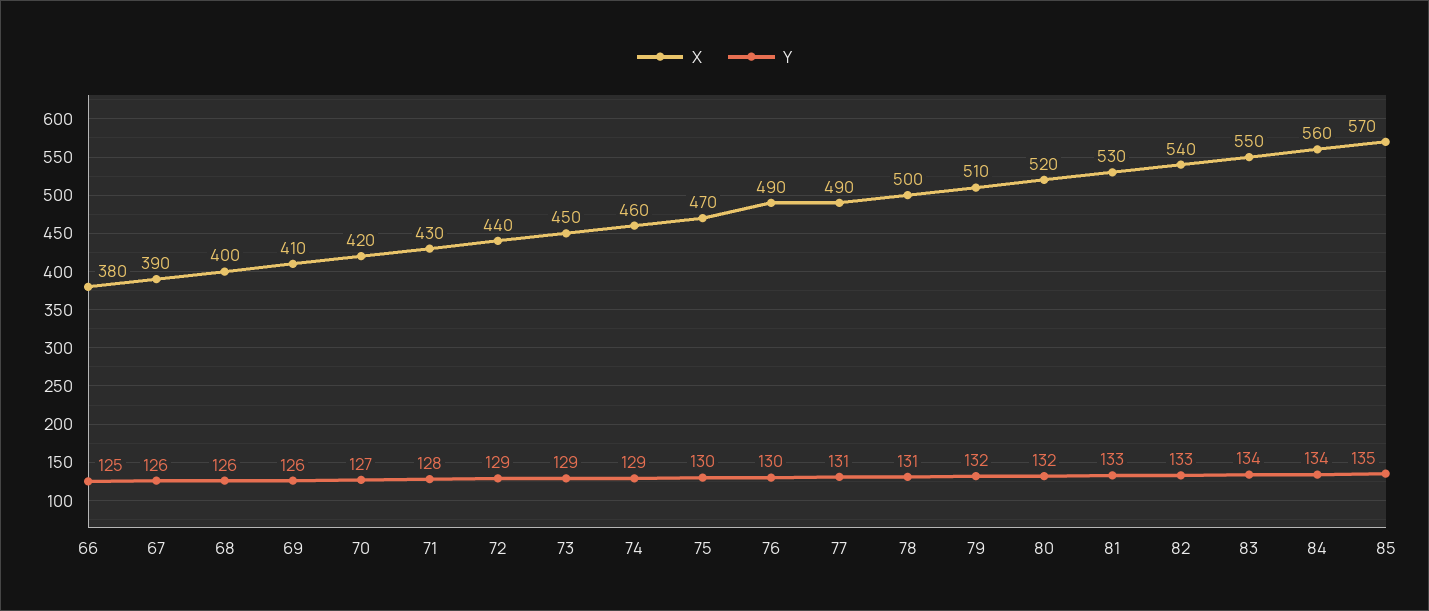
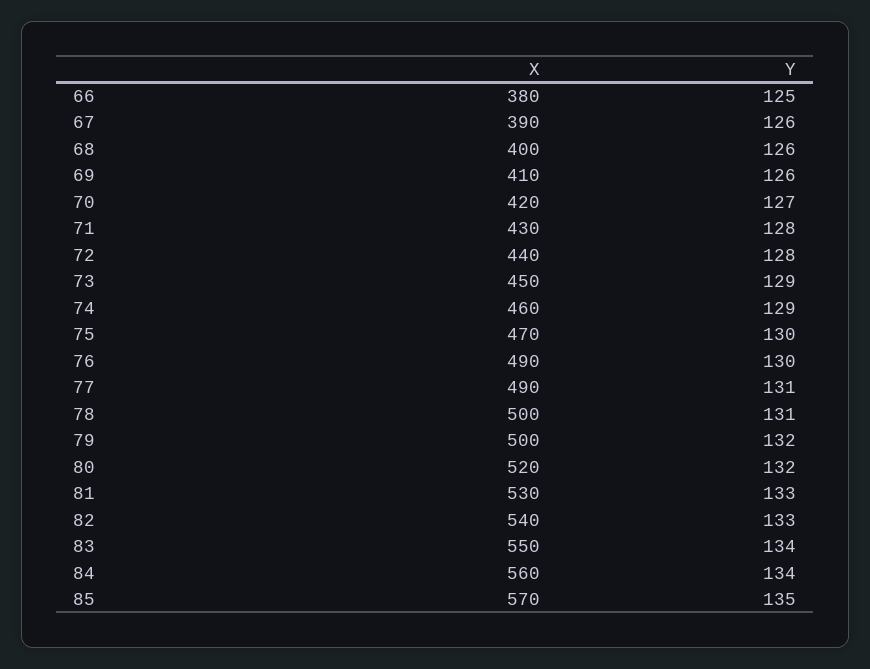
  {
    "X": {
      "66": 380,
      "67": 390,
      "68": 400,
      "69": 410,
      "70": 420,
      "71": 430,
      "72": 440,
      "73": 450,
      "74": 460,
      "75": 470,
      "76": 490,
      "77": 490,
      "78": 500,
-     "79": 510,
+     "79": 500,
      "80": 520,
      "81": 530,
      "82": 540,
      "83": 550,
      "84": 560,
      "85": 570
    },
    "Y": {
      "66": 125,
      "67": 126,
      "68": 126,
      "69": 126,
      "70": 127,
      "71": 128,
-     "72": 129,
+     "72": 128,
      "73": 129,
      "74": 129,
      "75": 130,
      "76": 130,
      "77": 131,
      "78": 131,
      "79": 132,
      "80": 132,
      "81": 133,
      "82": 133,
      "83": 134,
      "84": 134,
      "85": 135
    }
  }

